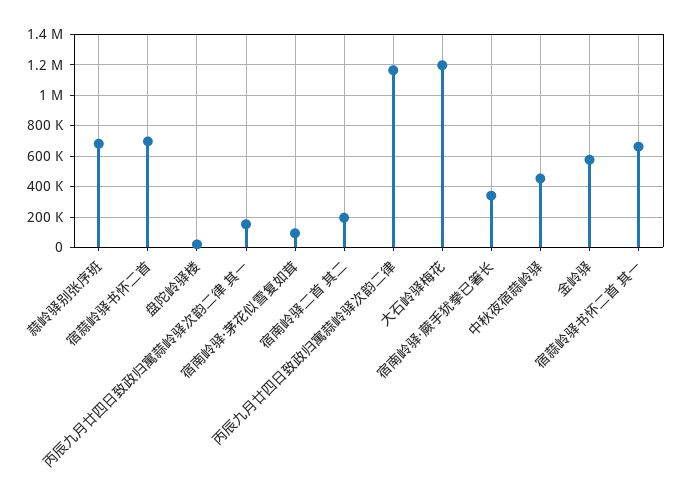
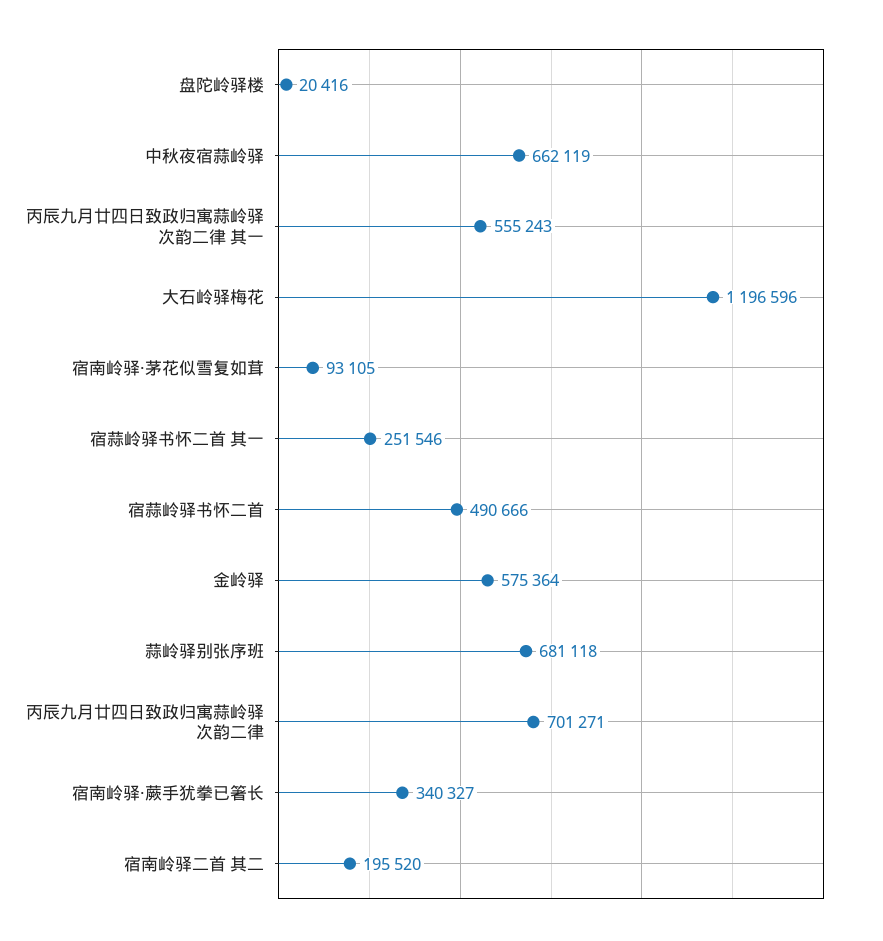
  {
    "蒜岭驿别张序班": 681118,
-   "宿蒜岭驿书怀二首": 700000,
+   "宿蒜岭驿书怀二首": 490666,
    "盘陀岭驿楼": 20416,
-   "丙辰九月廿四日致政归寓蒜岭驿次韵二律 其一": 150000,
+   "丙辰九月廿四日致政归寓蒜岭驿次韵二律 其一": 555243,
    "宿南岭驿·茅花似雪复如茸": 93105,
    "宿南岭驿二首 其二": 195520,
-   "丙辰九月廿四日致政归寓蒜岭驿次韵二律": 1150000,
+   "丙辰九月廿四日致政归寓蒜岭驿次韵二律": 701271,
    "大石岭驿梅花": 1196596,
    "宿南岭驿·蕨手犹拳已箸长": 340327,
-   "中秋夜宿蒜岭驿": 450000,
+   "中秋夜宿蒜岭驿": 662119,
    "金岭驿": 575364,
-   "宿蒜岭驿书怀二首 其一": 650000
+   "宿蒜岭驿书怀二首 其一": 251546
  }

